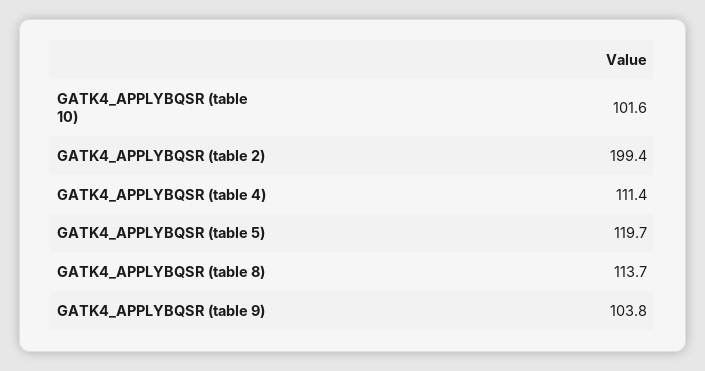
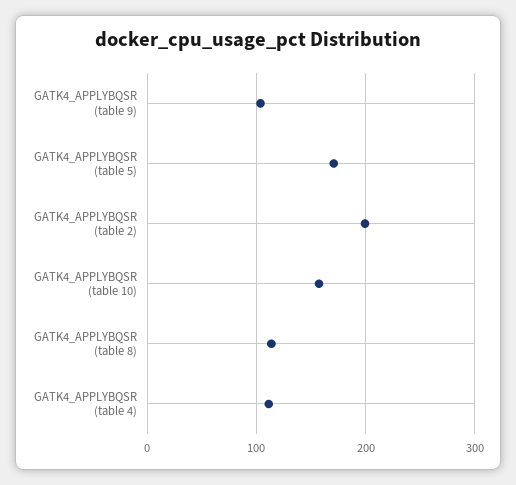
  {
-   "GATK4_APPLYBQSR (table 10)": 101.6,
+   "GATK4_APPLYBQSR (table 10)": 160,
    "GATK4_APPLYBQSR (table 2)": 199.4,
    "GATK4_APPLYBQSR (table 4)": 111.4,
-   "GATK4_APPLYBQSR (table 5)": 119.7,
+   "GATK4_APPLYBQSR (table 5)": 170,
    "GATK4_APPLYBQSR (table 8)": 113.7,
    "GATK4_APPLYBQSR (table 9)": 103.8
  }

